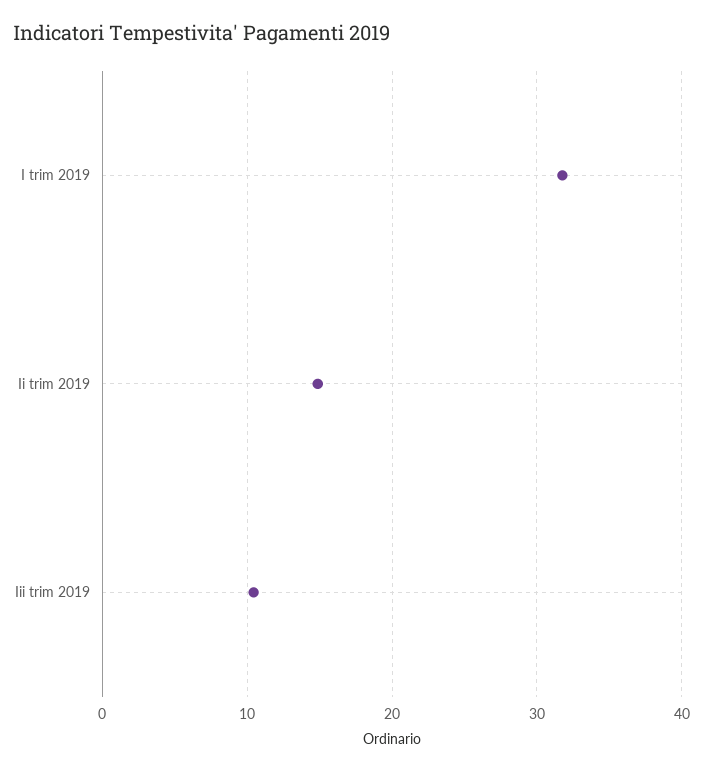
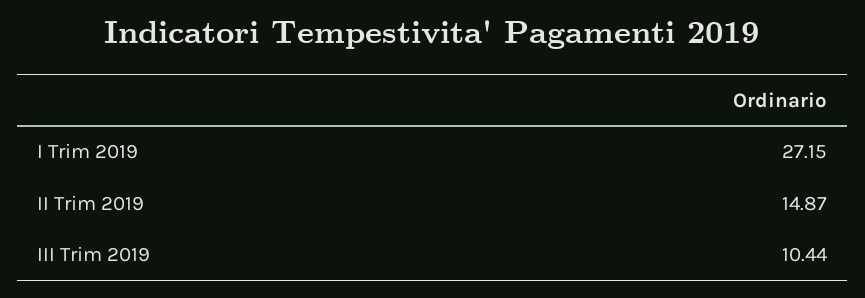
  {
-   "I trim 2019": 32,
+   "I trim 2019": 27.15,
    "Ii trim 2019": 14.87,
    "Iii trim 2019": 10.44
  }

